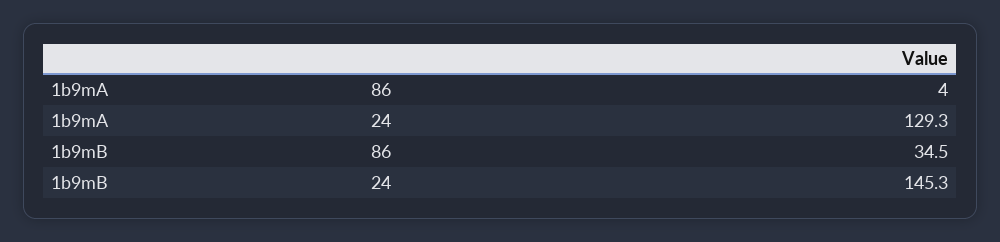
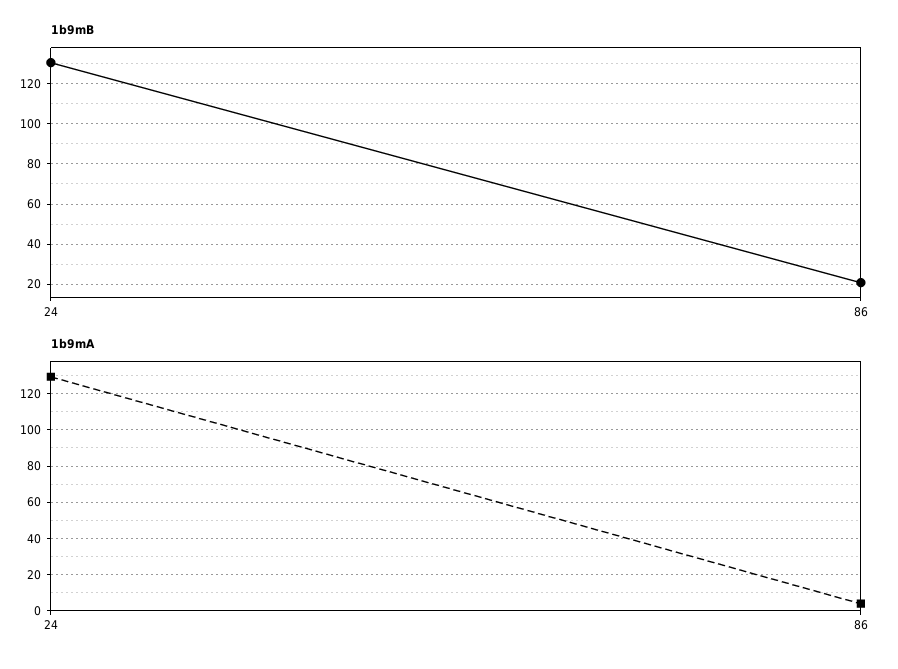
  {
    "1b9mA": {
      "86": 4,
      "24": 129.3
    },
    "1b9mB": {
-     "86": 34.5,
+     "86": 20,
-     "24": 145.3
+     "24": 130
    }
  }

